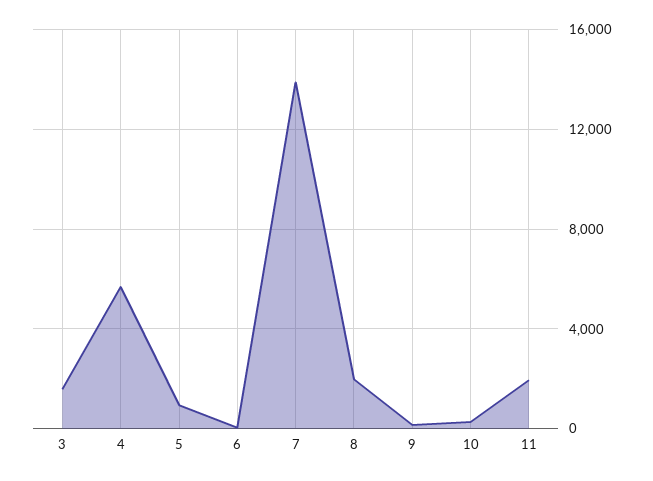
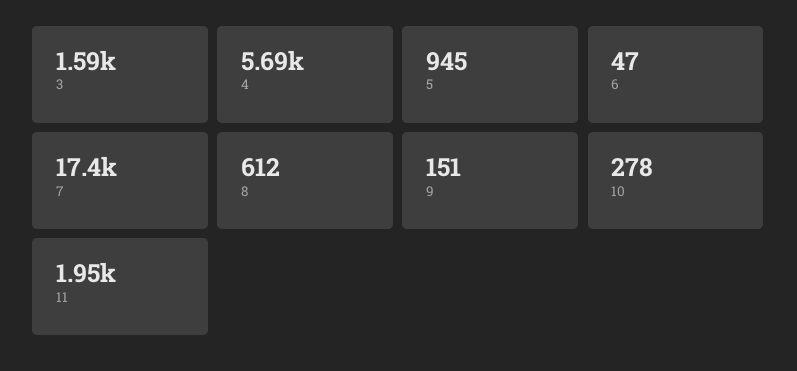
  {
    "3": 1590,
    "4": 5690,
    "5": 945,
    "6": 47,
-   "7": 14000,
+   "7": 17400,
-   "8": 2000,
+   "8": 612,
    "9": 151,
    "10": 278,
    "11": 1950
  }

